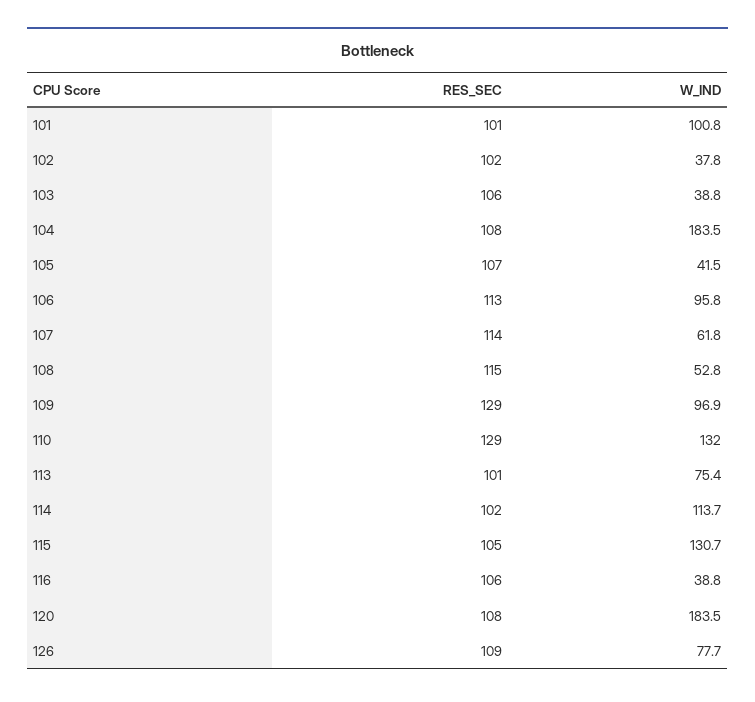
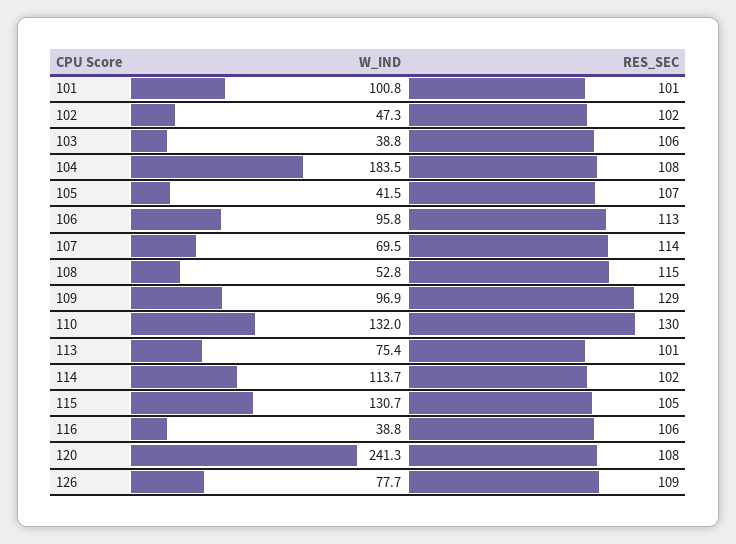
  {
    "RES_SEC": {
      "101": 101,
      "102": 102,
      "103": 106,
      "104": 108,
      "105": 107,
      "106": 113,
      "107": 114,
      "108": 115,
      "109": 129,
-     "110": 129,
+     "110": 130,
      "113": 101,
      "114": 102,
      "115": 105,
      "116": 106,
      "120": 108,
      "126": 109
    },
    "W_IND": {
      "101": 100.8,
-     "102": 37.8,
+     "102": 47.3,
      "103": 38.8,
      "104": 183.5,
      "105": 41.5,
      "106": 95.8,
-     "107": 61.8,
+     "107": 69.5,
      "108": 52.8,
      "109": 96.9,
      "110": 132,
      "113": 75.4,
      "114": 113.7,
      "115": 130.7,
      "116": 38.8,
-     "120": 183.5,
+     "120": 241.3,
      "126": 77.7
    }
  }

